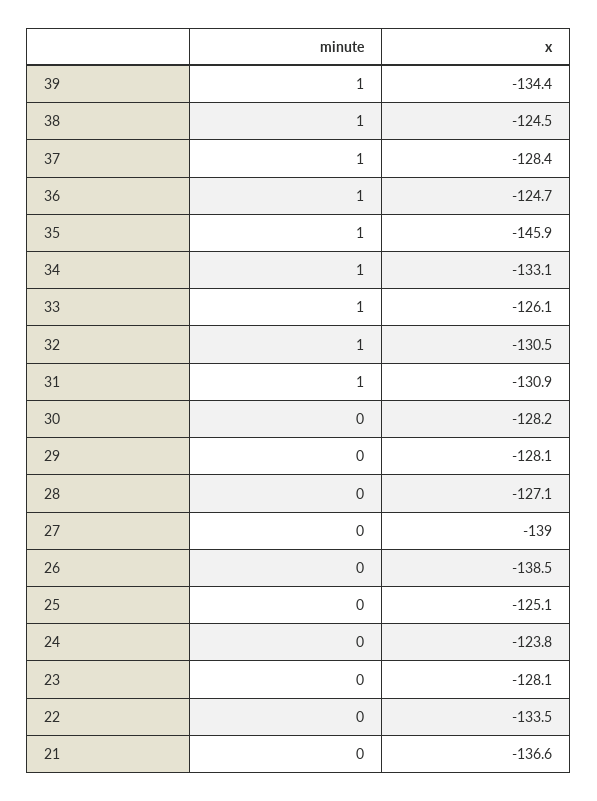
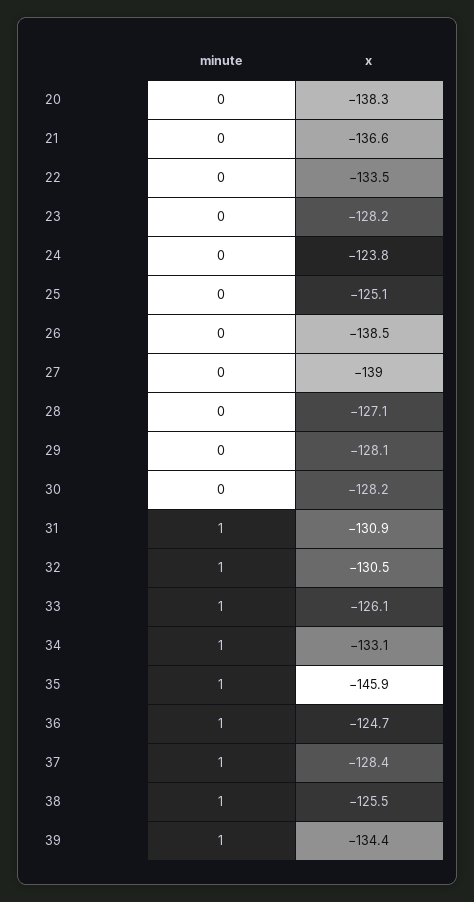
  {
    "minute": {
      "39": 1,
      "38": 1,
      "37": 1,
      "36": 1,
      "35": 1,
      "34": 1,
      "33": 1,
      "32": 1,
      "31": 1,
      "30": 0,
      "29": 0,
      "28": 0,
      "27": 0,
      "26": 0,
      "25": 0,
      "24": 0,
      "23": 0,
      "22": 0,
-     "21": 0
+     "21": 0,
+     "20": 0
    },
    "x": {
      "39": -134.4,
-     "38": -124.5,
+     "38": -125.5,
      "37": -128.4,
      "36": -124.7,
      "35": -145.9,
      "34": -133.1,
      "33": -126.1,
      "32": -130.5,
      "31": -130.9,
      "30": -128.2,
      "29": -128.1,
      "28": -127.1,
      "27": -139,
      "26": -138.5,
      "25": -125.1,
      "24": -123.8,
-     "23": -128.1,
+     "23": -128.2,
      "22": -133.5,
-     "21": -136.6
+     "21": -136.6,
+     "20": -138.3
    }
  }

